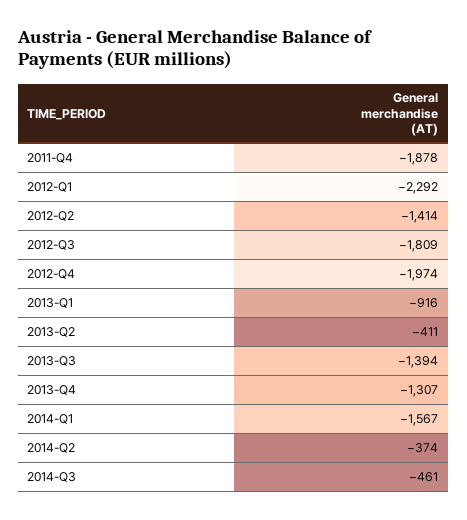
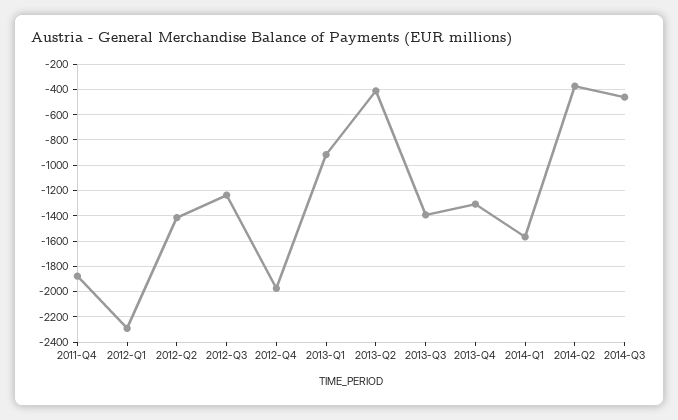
  {
    "2011-Q4": -1878,
    "2012-Q1": -2292,
    "2012-Q2": -1414,
-   "2012-Q3": -1809,
+   "2012-Q3": -1250,
    "2012-Q4": -1974,
    "2013-Q1": -916,
    "2013-Q2": -411,
    "2013-Q3": -1394,
    "2013-Q4": -1307,
    "2014-Q1": -1567,
    "2014-Q2": -374,
    "2014-Q3": -461
  }

